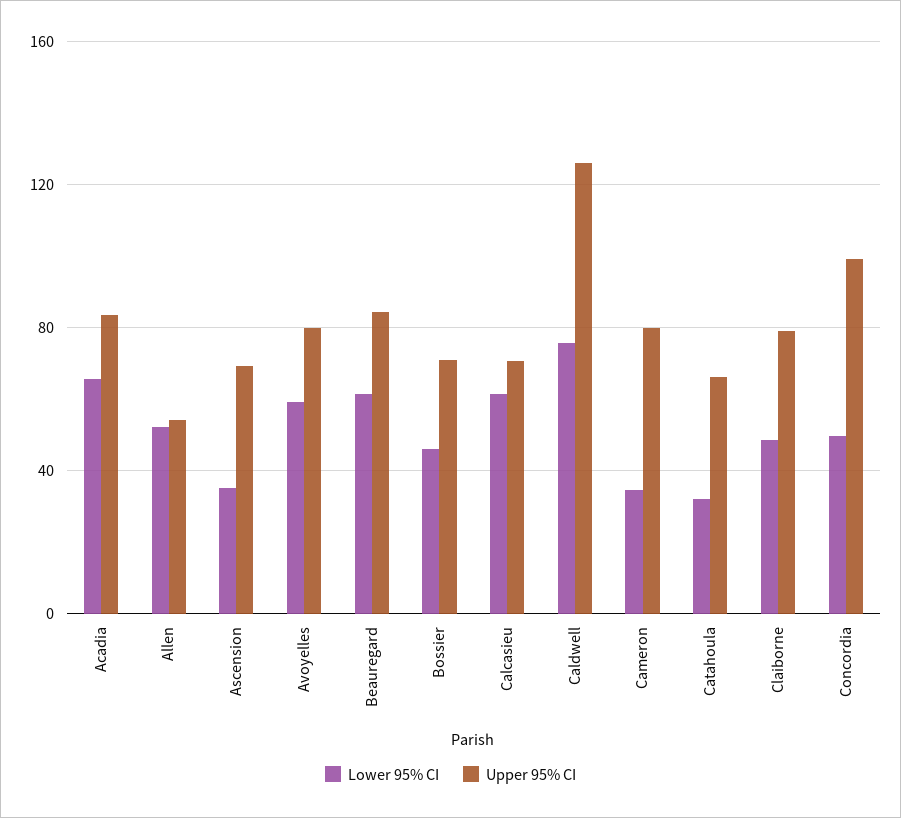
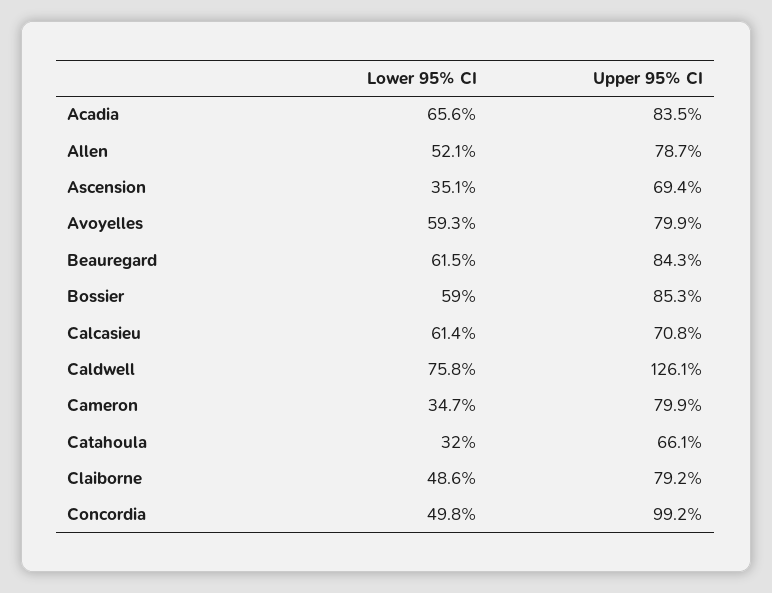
  {
    "Lower 95% CI": {
      "Acadia": 65.6,
      "Allen": 52.1,
      "Ascension": 35.1,
      "Avoyelles": 59.3,
      "Beauregard": 61.5,
-     "Bossier": 45,
+     "Bossier": 59,
      "Calcasieu": 61.4,
      "Caldwell": 75.8,
      "Cameron": 34.7,
      "Catahoula": 32,
      "Claiborne": 48.6,
      "Concordia": 49.8
    },
    "Upper 95% CI": {
      "Acadia": 83.5,
-     "Allen": 55,
+     "Allen": 78.7,
      "Ascension": 69.4,
      "Avoyelles": 79.9,
      "Beauregard": 84.3,
-     "Bossier": 70,
+     "Bossier": 85.3,
      "Calcasieu": 70.8,
      "Caldwell": 126.1,
      "Cameron": 79.9,
      "Catahoula": 66.1,
      "Claiborne": 79.2,
      "Concordia": 99.2
    }
  }

